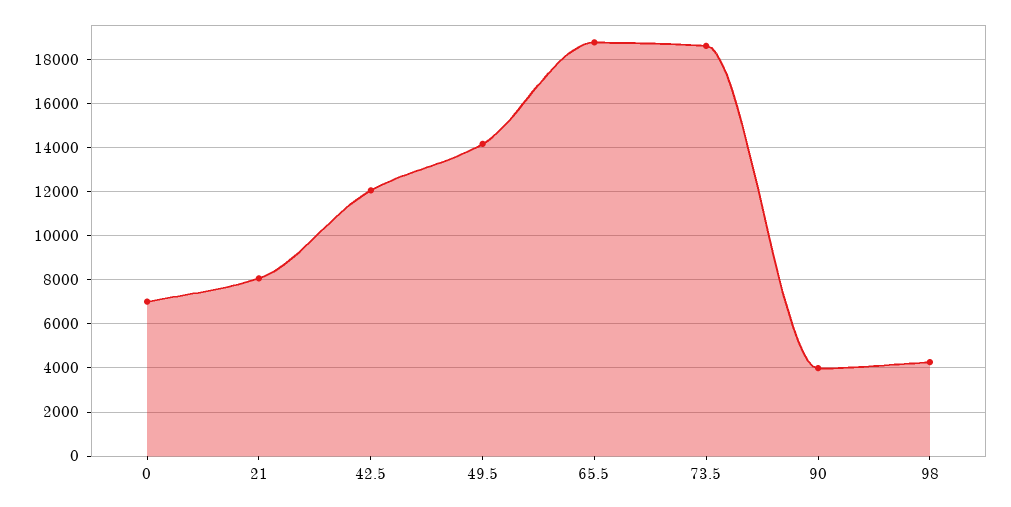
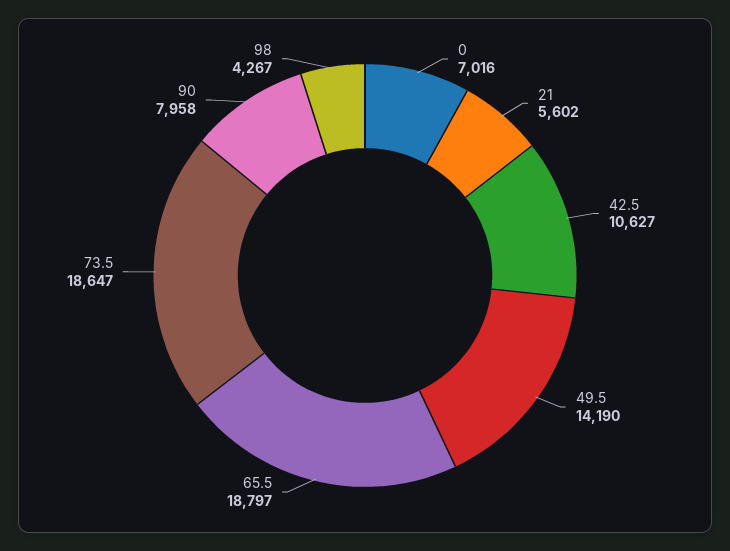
  {
    "0": 7016,
-   "21": 8000,
+   "21": 5602,
-   "42.5": 12000,
+   "42.5": 10627,
    "49.5": 14190,
    "65.5": 18797,
    "73.5": 18647,
-   "90": 4000,
+   "90": 7958,
    "98": 4267
  }

